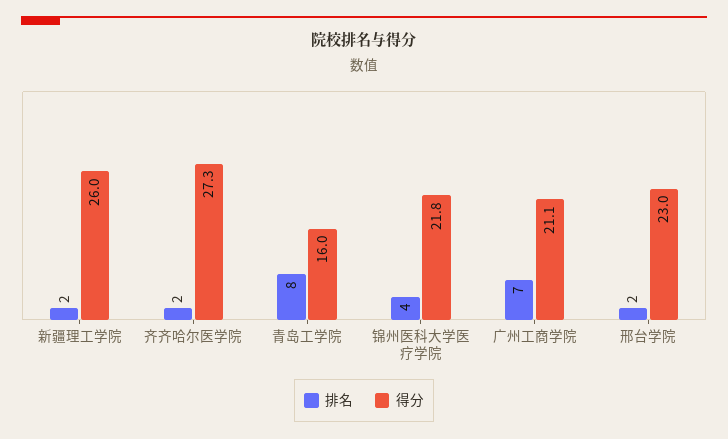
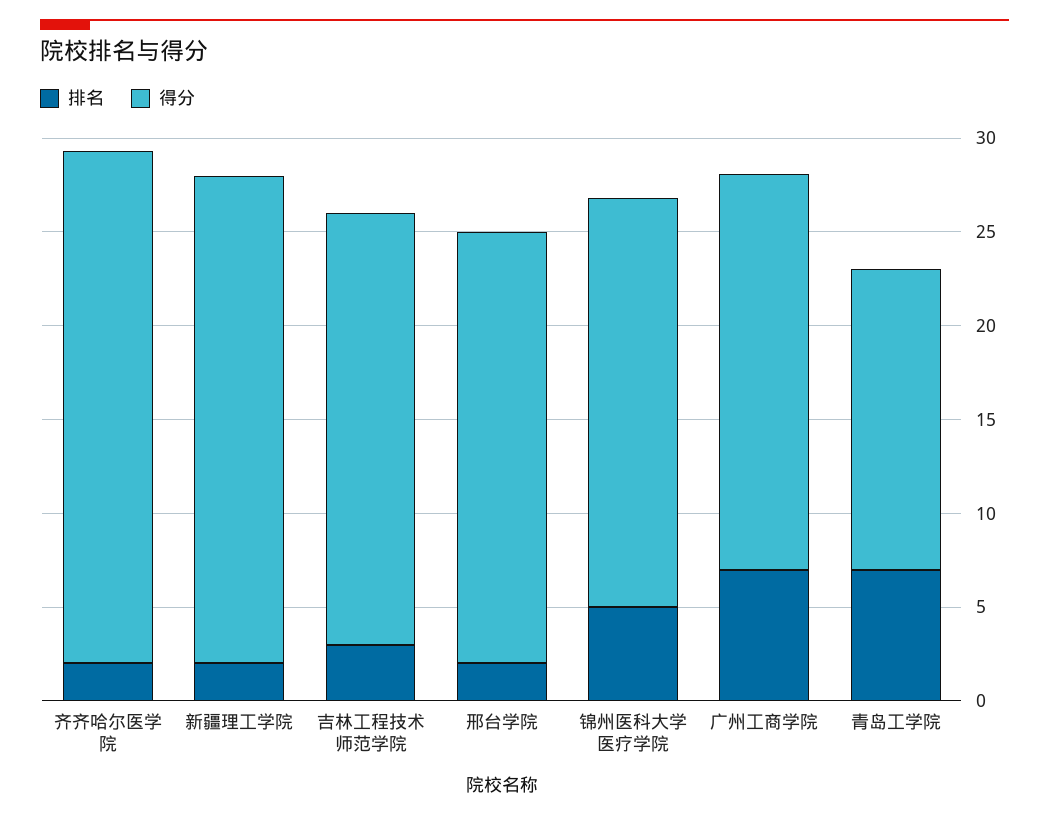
  {
    "排名": {
      "新疆理工学院": 2,
      "齐齐哈尔医学院": 2,
-     "青岛工学院": 8,
+     "青岛工学院": 7,
-     "锦州医科大学医疗学院": 4,
+     "锦州医科大学医疗学院": 5,
      "广州工商学院": 7,
-     "邢台学院": 2
+     "邢台学院": 2,
+     "吉林工程技术师范学院": 3
    },
    "得分": {
      "新疆理工学院": 26,
      "齐齐哈尔医学院": 27.3,
      "青岛工学院": 16,
      "锦州医科大学医疗学院": 21.8,
      "广州工商学院": 21.1,
-     "邢台学院": 23
+     "邢台学院": 23,
+     "吉林工程技术师范学院": 23
    }
  }

